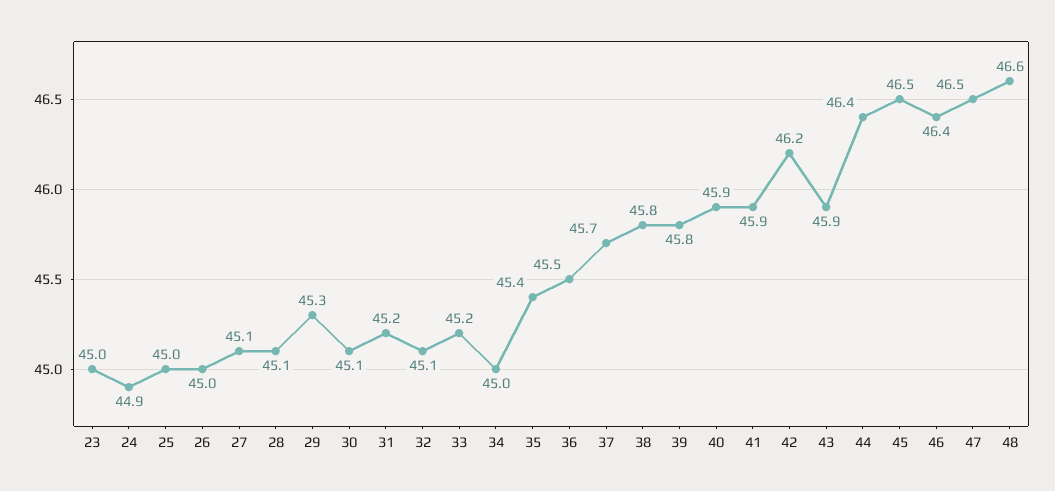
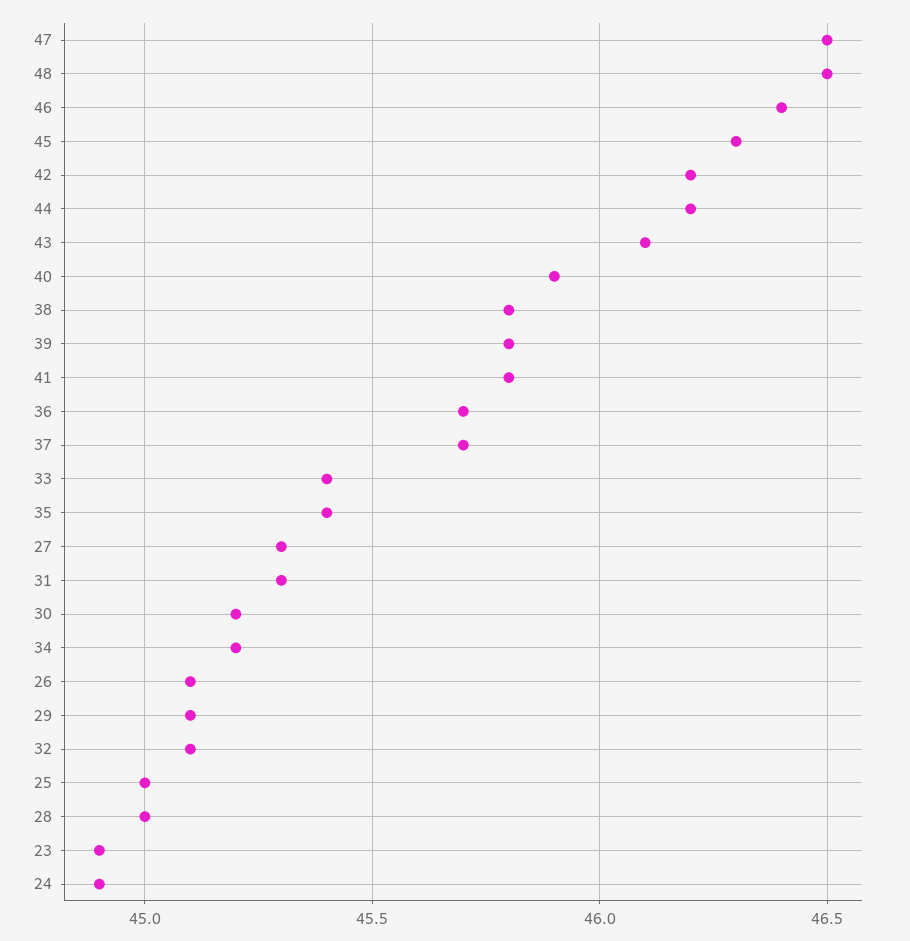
  {
-   "23": 45,
+   "23": 44.9,
    "24": 44.9,
    "25": 45,
-   "26": 45,
+   "26": 45.1,
-   "27": 45.1,
+   "27": 45.3,
-   "28": 45.1,
+   "28": 45,
-   "29": 45.3,
+   "29": 45.1,
-   "30": 45.1,
+   "30": 45.2,
-   "31": 45.2,
+   "31": 45.3,
    "32": 45.1,
-   "33": 45.2,
+   "33": 45.4,
-   "34": 45,
+   "34": 45.2,
    "35": 45.4,
-   "36": 45.5,
+   "36": 45.7,
    "37": 45.7,
    "38": 45.8,
    "39": 45.8,
    "40": 45.9,
-   "41": 45.9,
+   "41": 45.8,
    "42": 46.2,
-   "43": 45.9,
+   "43": 46.1,
-   "44": 46.4,
+   "44": 46.2,
-   "45": 46.5,
+   "45": 46.3,
    "46": 46.4,
    "47": 46.5,
-   "48": 46.6
+   "48": 46.5
  }

